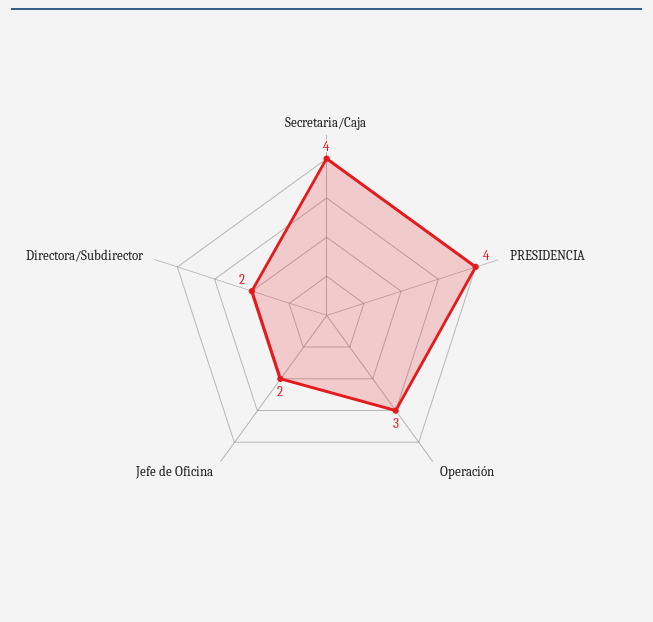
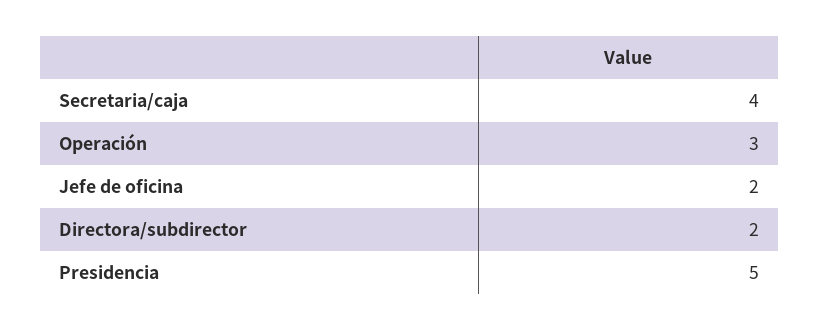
  {
    "Secretaria/Caja": 4,
-   "PRESIDENCIA": 4,
+   "PRESIDENCIA": 5,
    "Operación": 3,
    "Jefe de Oficina": 2,
    "Directora/Subdirector": 2
  }

